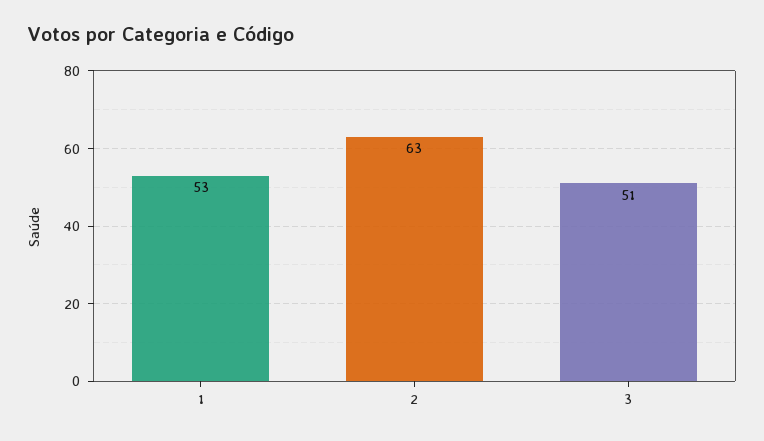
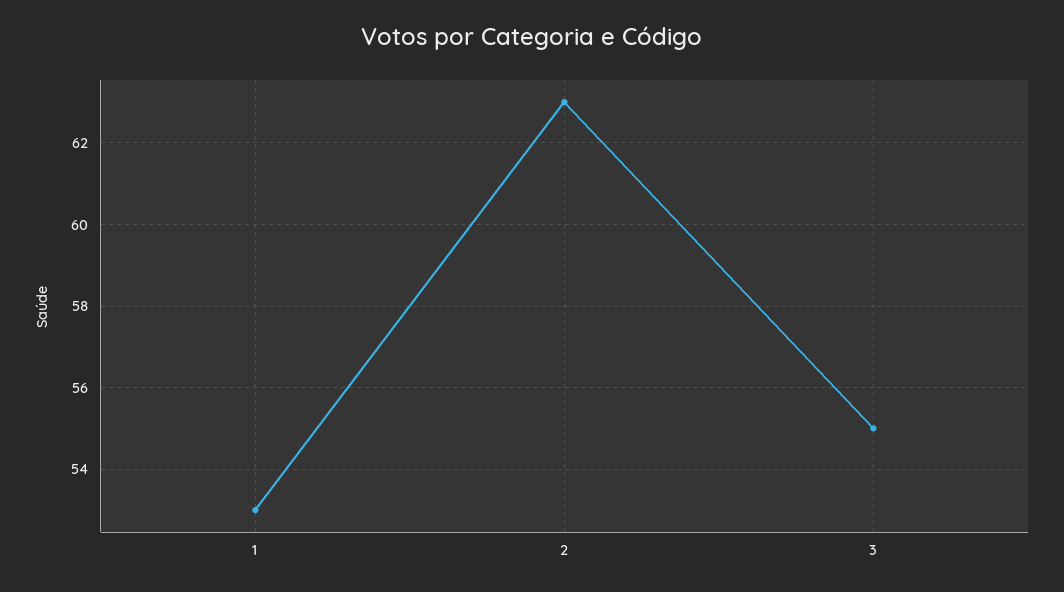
  {
    "1": 53,
    "2": 63,
-   "3": 51
+   "3": 55
  }

